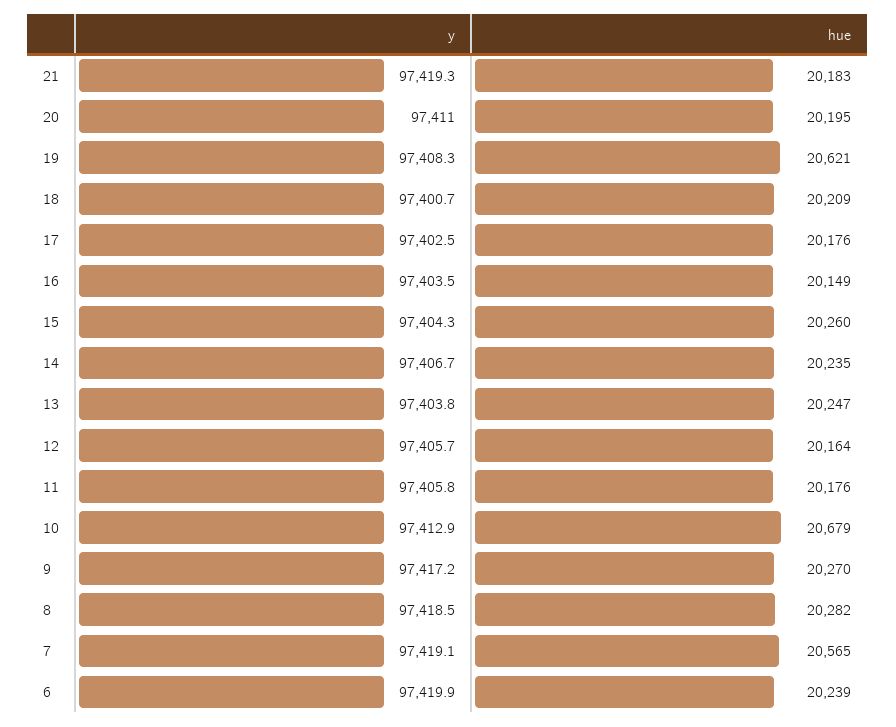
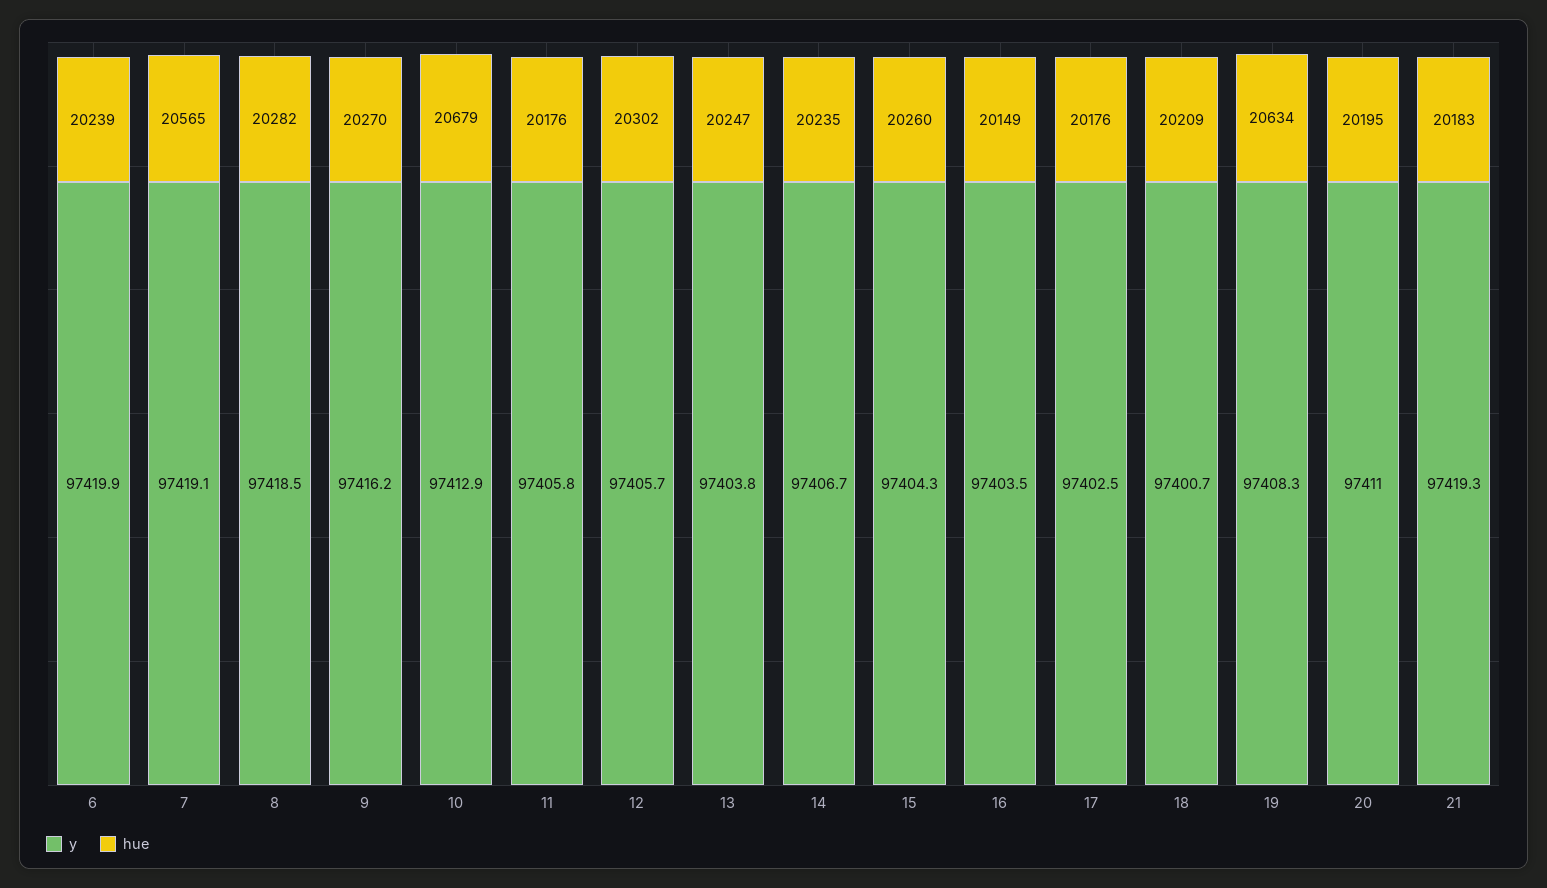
  {
    "y": {
      "21": 97419.3,
      "20": 97411,
      "19": 97408.3,
      "18": 97400.7,
      "17": 97402.5,
      "16": 97403.5,
      "15": 97404.3,
      "14": 97406.7,
      "13": 97403.8,
      "12": 97405.7,
      "11": 97405.8,
      "10": 97412.9,
-     "9": 97417.2,
+     "9": 97416.2,
      "8": 97418.5,
      "7": 97419.1,
      "6": 97419.9
    },
    "hue": {
      "21": 20183,
      "20": 20195,
-     "19": 20621,
+     "19": 20634,
      "18": 20209,
      "17": 20176,
      "16": 20149,
      "15": 20260,
      "14": 20235,
      "13": 20247,
-     "12": 20164,
+     "12": 20302,
      "11": 20176,
      "10": 20679,
      "9": 20270,
      "8": 20282,
      "7": 20565,
      "6": 20239
    }
  }

